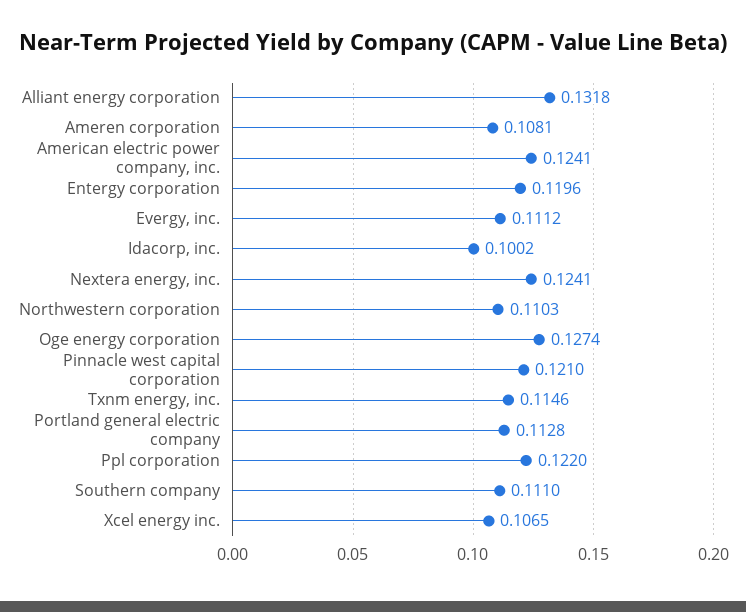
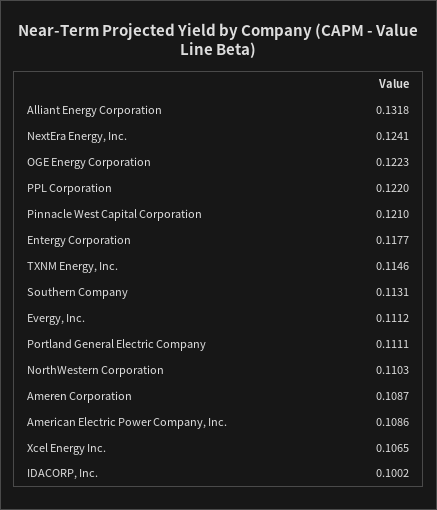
  {
    "Alliant energy corporation": 0.1318,
-   "Ameren corporation": 0.1081,
+   "Ameren corporation": 0.1087,
-   "American electric power company, inc.": 0.1241,
+   "American electric power company, inc.": 0.1086,
-   "Entergy corporation": 0.1196,
+   "Entergy corporation": 0.1177,
    "Evergy, inc.": 0.1112,
    "Idacorp, inc.": 0.1002,
    "Nextera energy, inc.": 0.1241,
    "Northwestern corporation": 0.1103,
-   "Oge energy corporation": 0.1274,
+   "Oge energy corporation": 0.1223,
    "Pinnacle west capital corporation": 0.121,
    "Txnm energy, inc.": 0.1146,
-   "Portland general electric company": 0.1128,
+   "Portland general electric company": 0.1111,
    "Ppl corporation": 0.122,
-   "Southern company": 0.111,
+   "Southern company": 0.1131,
    "Xcel energy inc.": 0.1065
  }

